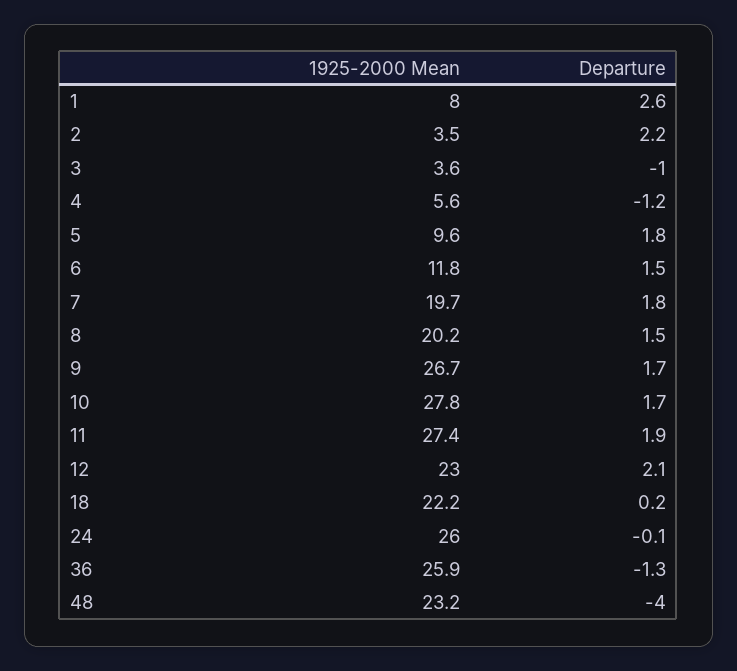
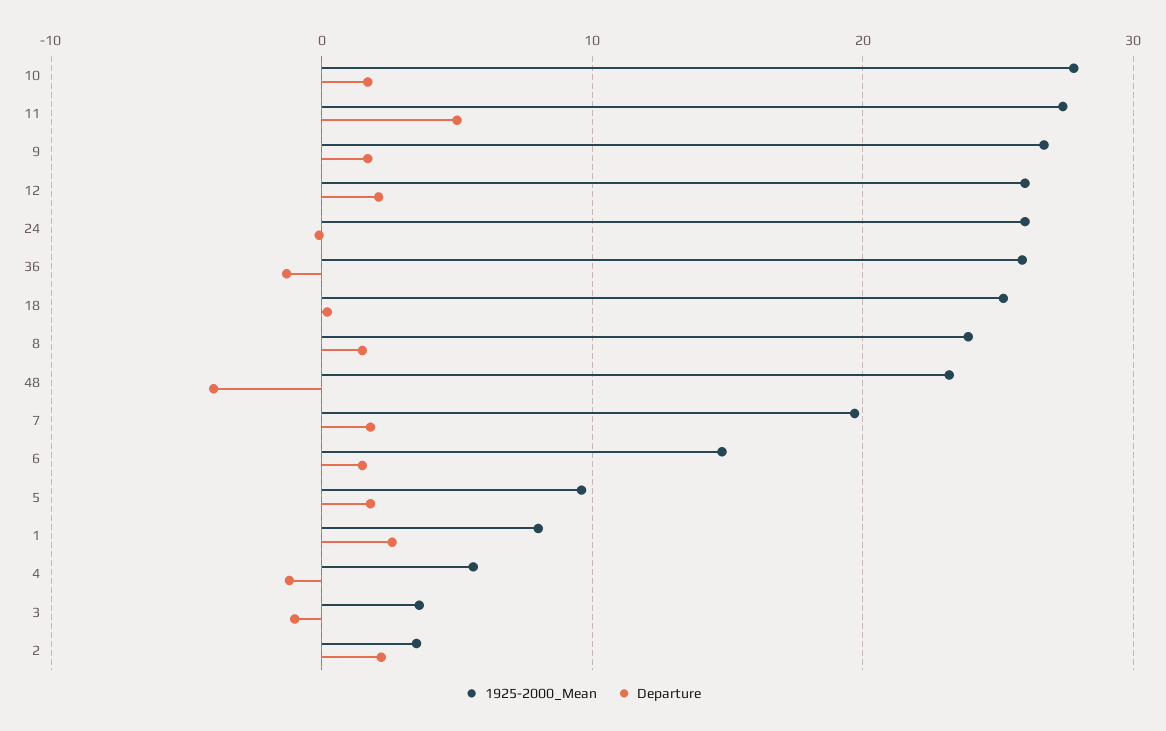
  {
    "1925-2000 Mean": {
      "1": 8,
      "2": 3.5,
      "3": 3.6,
      "4": 5.6,
      "5": 9.6,
-     "6": 11.8,
+     "6": 15,
      "7": 19.7,
-     "8": 20.2,
+     "8": 24,
      "9": 26.7,
      "10": 27.8,
      "11": 27.4,
-     "12": 23,
+     "12": 26,
-     "18": 22.2,
+     "18": 25,
      "24": 26,
      "36": 25.9,
      "48": 23.2
    },
    "Departure": {
      "1": 2.6,
      "2": 2.2,
      "3": -1,
      "4": -1.2,
      "5": 1.8,
      "6": 1.5,
      "7": 1.8,
      "8": 1.5,
      "9": 1.7,
      "10": 1.7,
-     "11": 1.9,
+     "11": 5,
      "12": 2.1,
      "18": 0.2,
      "24": -0.1,
      "36": -1.3,
      "48": -4
    }
  }

